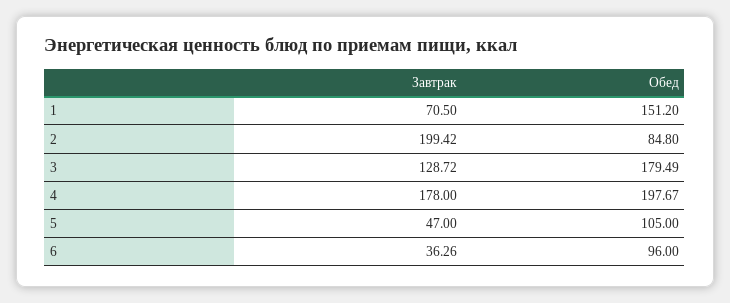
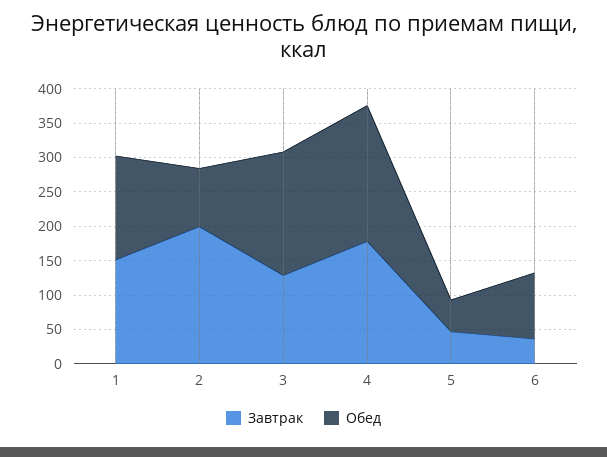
  {
    "Завтрак": {
-     "1": 70.5,
+     "1": 150,
      "2": 199.42,
      "3": 128.72,
      "4": 178,
      "5": 47,
      "6": 36.26
    },
    "Обед": {
      "1": 151.2,
      "2": 84.8,
      "3": 179.49,
      "4": 197.67,
-     "5": 105,
+     "5": 50,
      "6": 96
    }
  }

